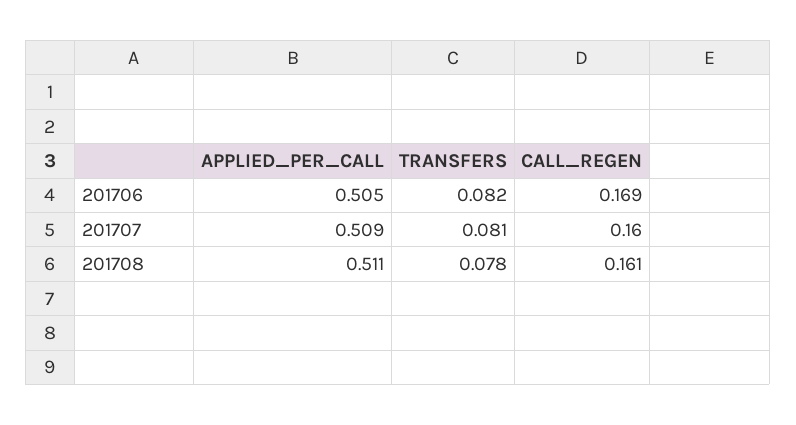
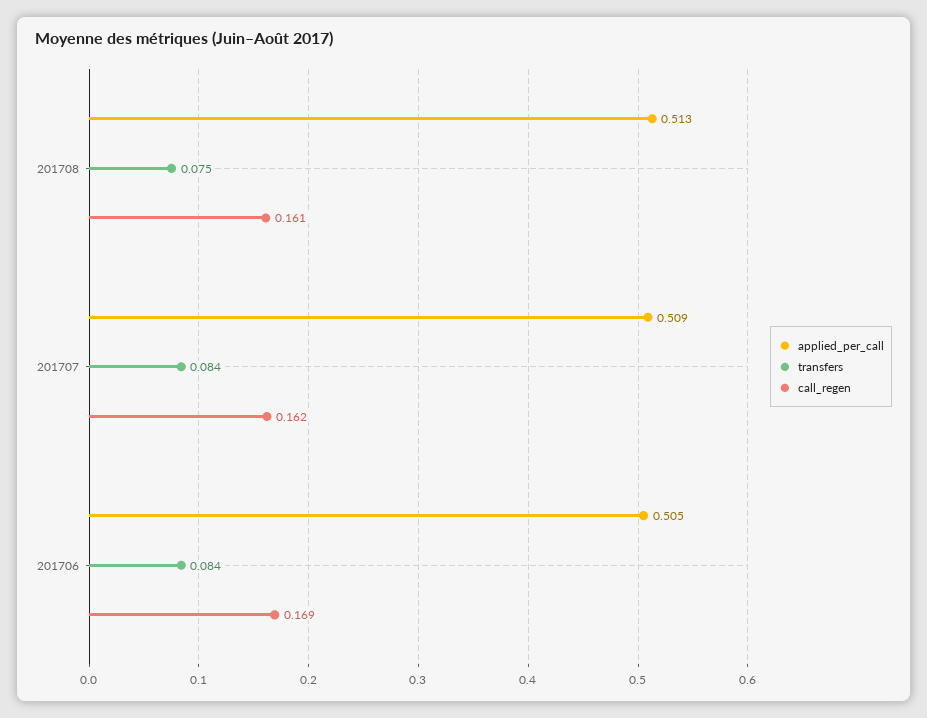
  {
    "APPLIED_PER_CALL": {
      "201706": 0.505,
      "201707": 0.509,
-     "201708": 0.511
+     "201708": 0.513
    },
    "TRANSFERS": {
-     "201706": 0.082,
+     "201706": 0.084,
-     "201707": 0.081,
+     "201707": 0.084,
-     "201708": 0.078
+     "201708": 0.075
    },
    "CALL_REGEN": {
      "201706": 0.169,
-     "201707": 0.16,
+     "201707": 0.162,
      "201708": 0.161
    }
  }

